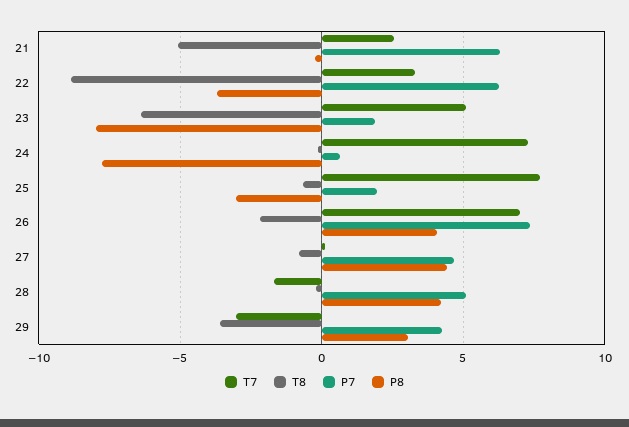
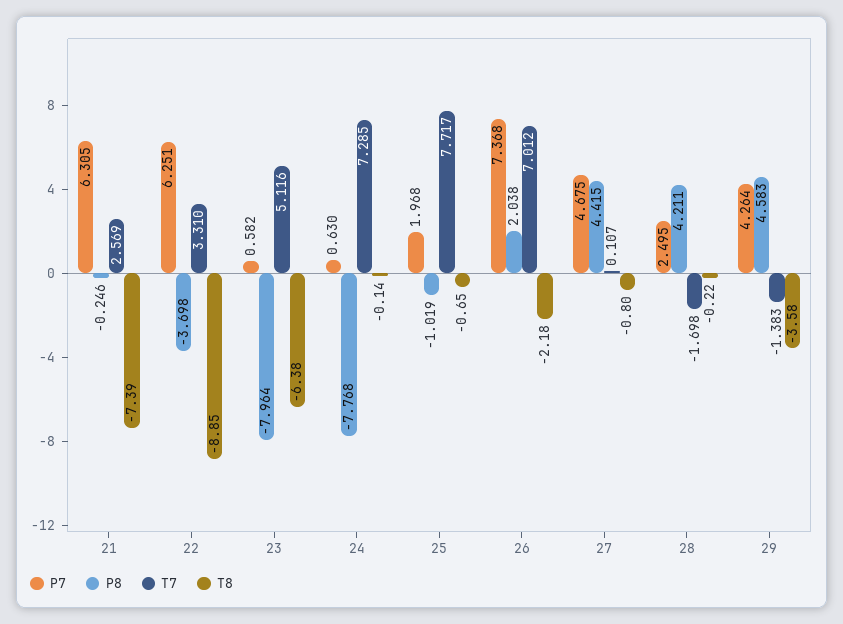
  {
    "T7": {
      "21": 2.569,
      "22": 3.31,
      "23": 5.116,
      "24": 7.285,
      "25": 7.717,
      "26": 7.012,
      "27": 0.107,
      "28": -1.698,
-     "29": -3
+     "29": -1.383
    },
    "T8": {
-     "21": -5,
+     "21": -7.39,
      "22": -8.85,
      "23": -6.38,
      "24": -0.14,
      "25": -0.65,
      "26": -2.18,
      "27": -0.8,
      "28": -0.22,
      "29": -3.58
    },
    "P7": {
      "21": 6.305,
      "22": 6.251,
-     "23": 2,
+     "23": 0.582,
      "24": 0.63,
      "25": 1.968,
      "26": 7.368,
      "27": 4.675,
-     "28": 5,
+     "28": 2.495,
      "29": 4.264
    },
    "P8": {
      "21": -0.246,
      "22": -3.698,
      "23": -7.964,
      "24": -7.768,
-     "25": -3,
+     "25": -1.019,
-     "26": 4,
+     "26": 2.038,
      "27": 4.415,
      "28": 4.211,
-     "29": 3
+     "29": 4.583
    }
  }

